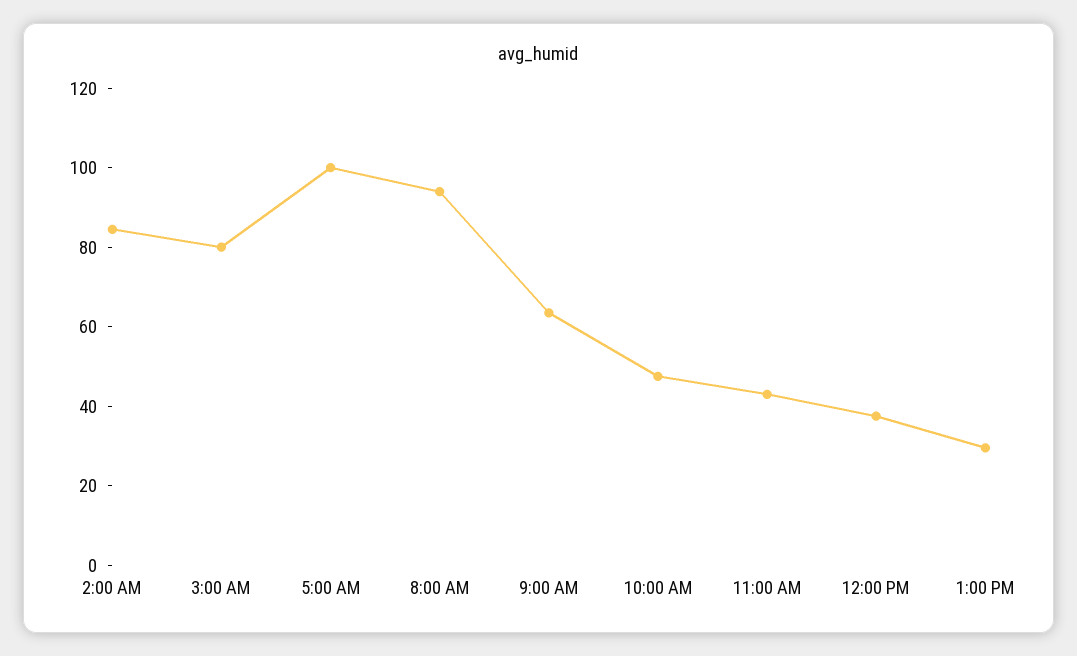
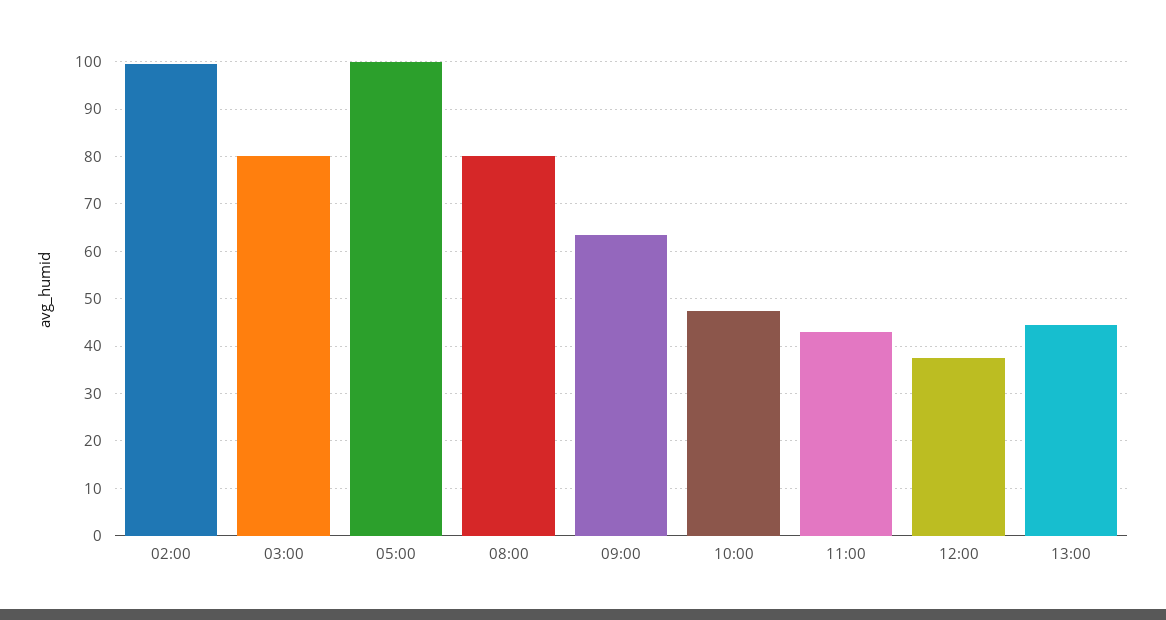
  {
-   "2:00 AM": 85,
+   "2:00 AM": 100,
    "3:00 AM": 80,
    "5:00 AM": 100,
-   "8:00 AM": 95,
+   "8:00 AM": 80,
    "9:00 AM": 64,
    "10:00 AM": 48,
    "11:00 AM": 44,
    "12:00 PM": 38,
-   "1:00 PM": 30
+   "1:00 PM": 44
  }

